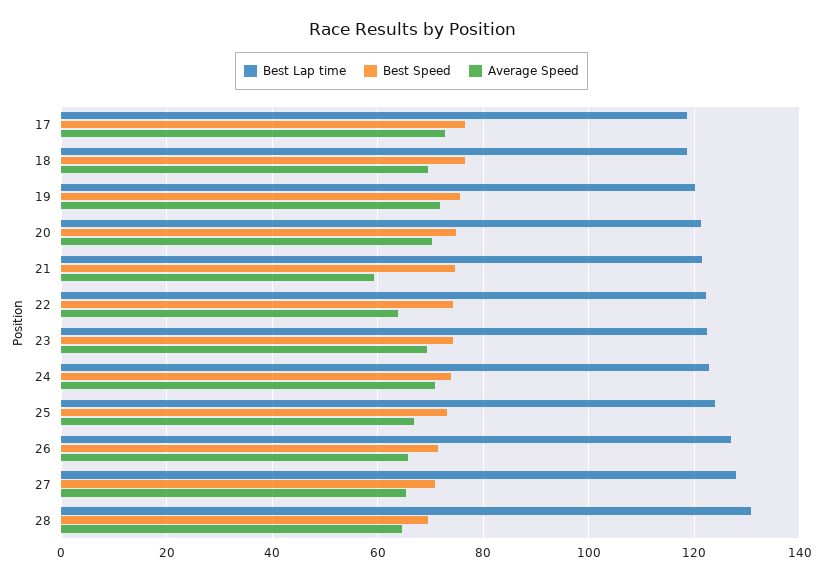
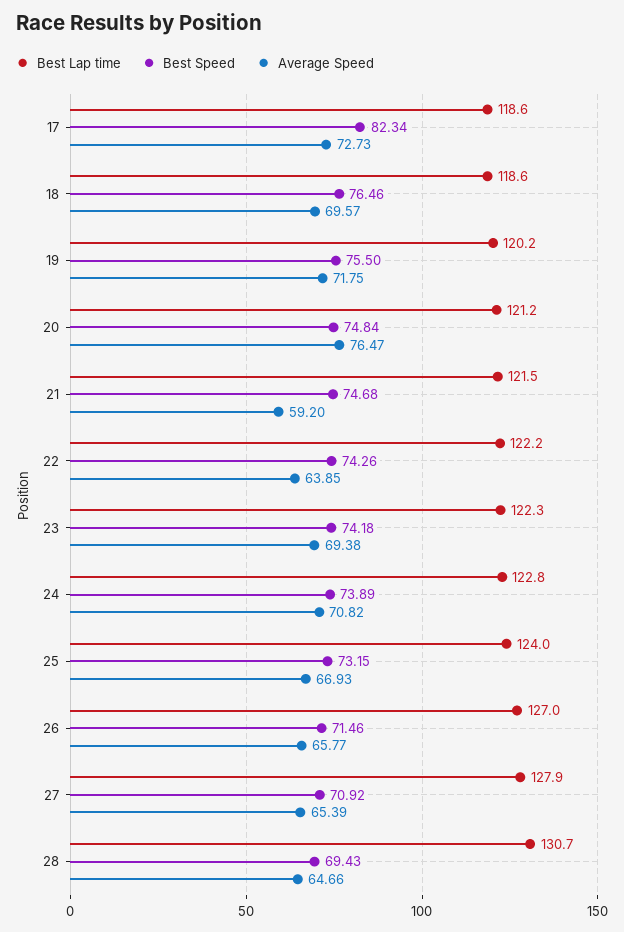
  {
    "Best Lap time": {
      "17": 118.6,
      "18": 118.6,
      "19": 120.2,
      "20": 121.2,
      "21": 121.5,
      "22": 122.2,
      "23": 122.3,
      "24": 122.8,
      "25": 124,
      "26": 127,
      "27": 127.9,
      "28": 130.7
    },
    "Best Speed": {
-     "17": 76,
+     "17": 82.34,
      "18": 76.46,
      "19": 75.5,
      "20": 74.84,
      "21": 74.68,
      "22": 74.26,
      "23": 74.18,
      "24": 73.89,
      "25": 73.15,
      "26": 71.46,
      "27": 70.92,
      "28": 69.43
    },
    "Average Speed": {
      "17": 72.73,
      "18": 69.57,
      "19": 71.75,
-     "20": 70,
+     "20": 76.47,
      "21": 59.2,
      "22": 63.85,
      "23": 69.38,
      "24": 70.82,
      "25": 66.93,
      "26": 65.77,
      "27": 65.39,
      "28": 64.66
    }
  }

